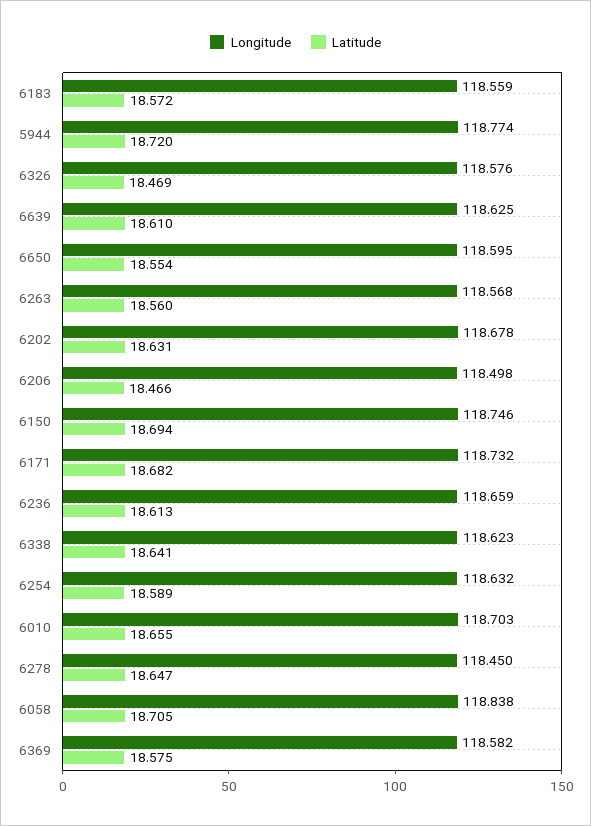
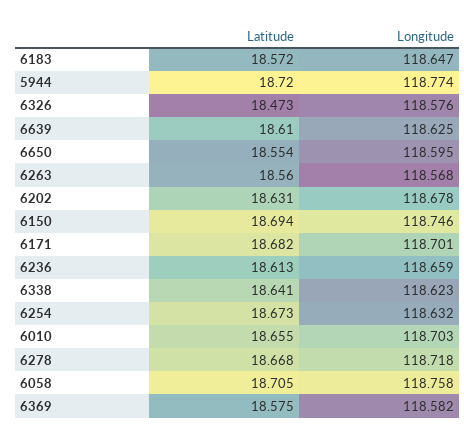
  {
    "Longitude": {
-     "6183": 118.559,
+     "6183": 118.647,
      "5944": 118.774,
      "6326": 118.576,
      "6639": 118.625,
      "6650": 118.595,
      "6263": 118.568,
      "6202": 118.678,
-     "6206": 118.498,
      "6150": 118.746,
-     "6171": 118.732,
+     "6171": 118.701,
      "6236": 118.659,
      "6338": 118.623,
      "6254": 118.632,
      "6010": 118.703,
-     "6278": 118.45,
+     "6278": 118.718,
-     "6058": 118.838,
+     "6058": 118.758,
      "6369": 118.582
    },
    "Latitude": {
      "6183": 18.572,
      "5944": 18.72,
-     "6326": 18.469,
+     "6326": 18.473,
      "6639": 18.61,
      "6650": 18.554,
      "6263": 18.56,
      "6202": 18.631,
-     "6206": 18.466,
      "6150": 18.694,
      "6171": 18.682,
      "6236": 18.613,
      "6338": 18.641,
-     "6254": 18.589,
+     "6254": 18.673,
      "6010": 18.655,
-     "6278": 18.647,
+     "6278": 18.668,
      "6058": 18.705,
      "6369": 18.575
    }
  }

